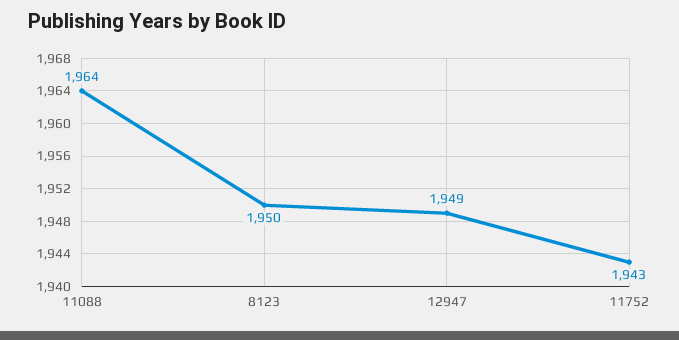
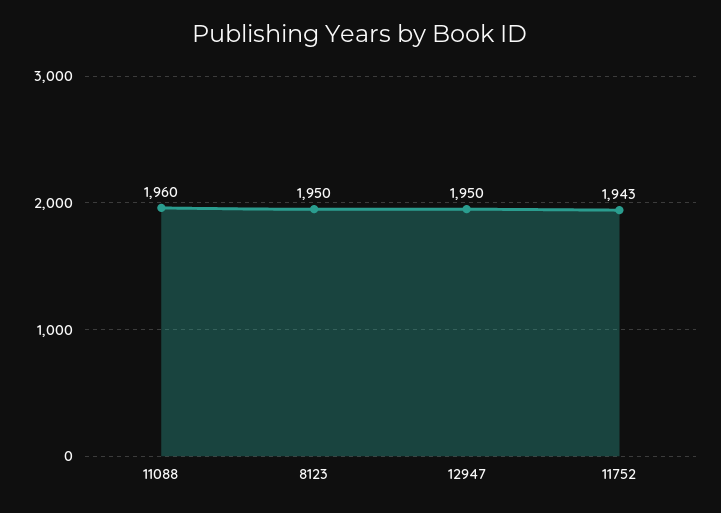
  {
-   "11088": 1964,
+   "11088": 1960,
    "8123": 1950,
-   "12947": 1949,
+   "12947": 1950,
    "11752": 1943
  }

